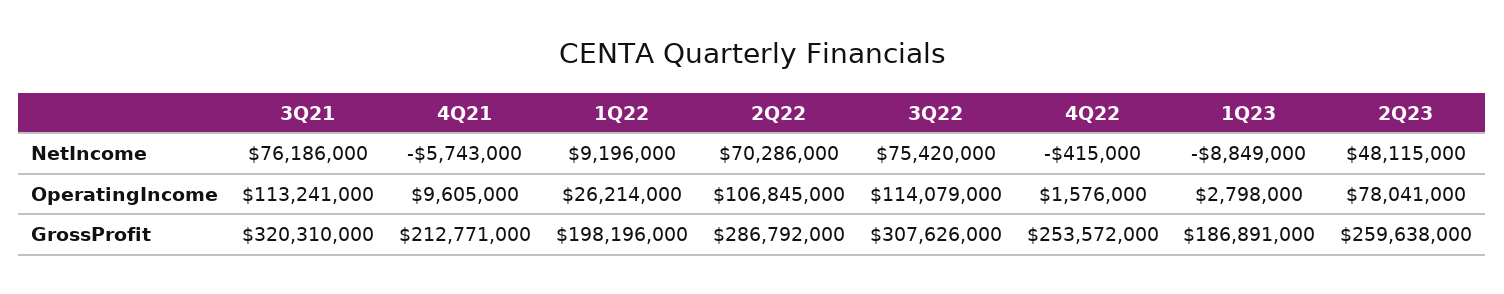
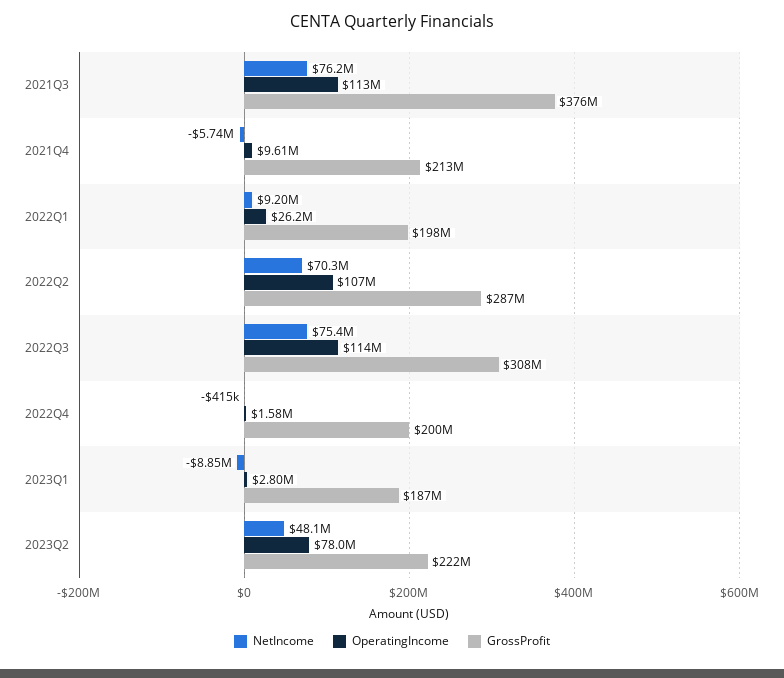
  {
    "NetIncome": {
      "3Q21": 76186000,
      "4Q21": -5743000,
      "1Q22": 9196000,
      "2Q22": 70286000,
      "3Q22": 75420000,
      "4Q22": -415000,
      "1Q23": -8849000,
      "2Q23": 48115000
    },
    "OperatingIncome": {
      "3Q21": 113241000,
      "4Q21": 9605000,
      "1Q22": 26214000,
      "2Q22": 106845000,
      "3Q22": 114079000,
      "4Q22": 1576000,
      "1Q23": 2798000,
      "2Q23": 78041000
    },
    "GrossProfit": {
-     "3Q21": 320310000,
+     "3Q21": 376000000,
      "4Q21": 212771000,
      "1Q22": 198196000,
      "2Q22": 286792000,
      "3Q22": 307626000,
-     "4Q22": 253572000,
+     "4Q22": 200000000,
      "1Q23": 186891000,
-     "2Q23": 259638000
+     "2Q23": 222000000
    }
  }

